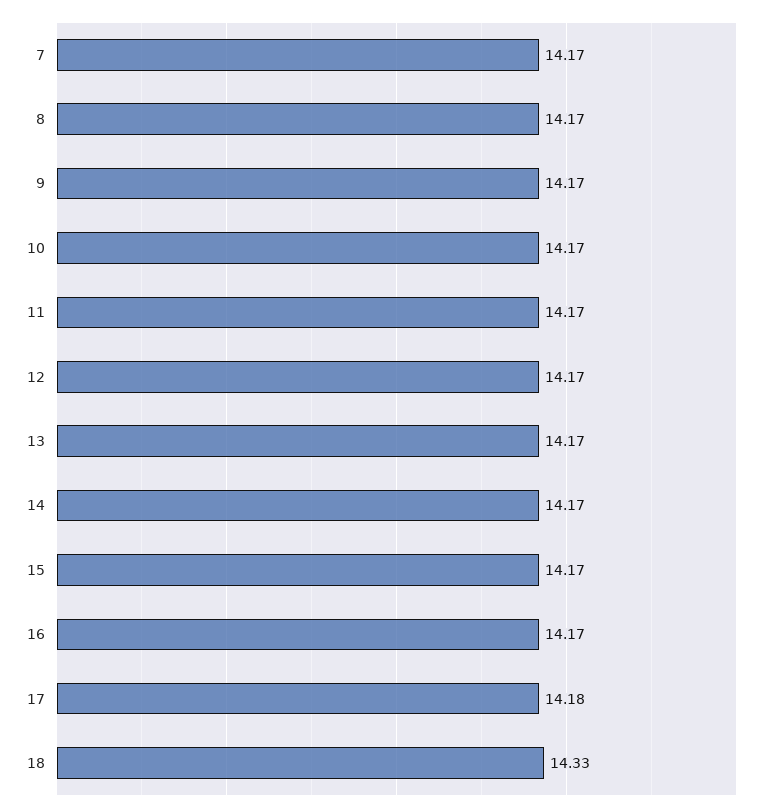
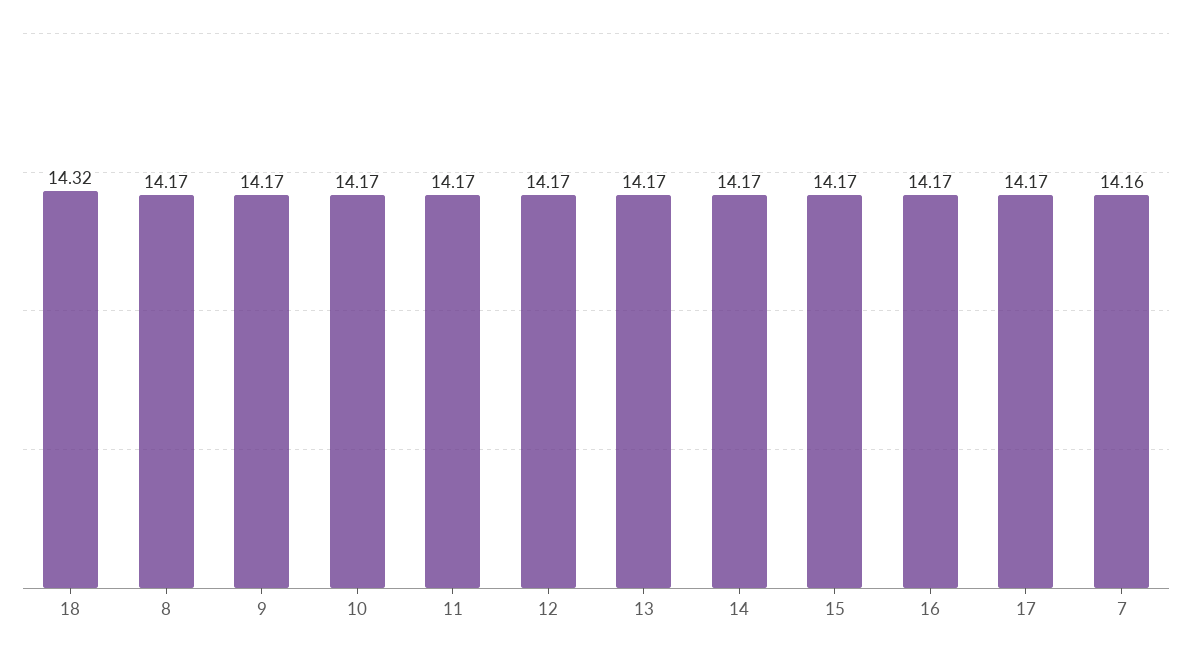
  {
-   "7": 14.17,
+   "7": 14.16,
    "8": 14.17,
    "9": 14.17,
    "10": 14.17,
    "11": 14.17,
    "12": 14.17,
    "13": 14.17,
    "14": 14.17,
    "15": 14.17,
    "16": 14.17,
-   "17": 14.18,
+   "17": 14.17,
-   "18": 14.33
+   "18": 14.32
  }

